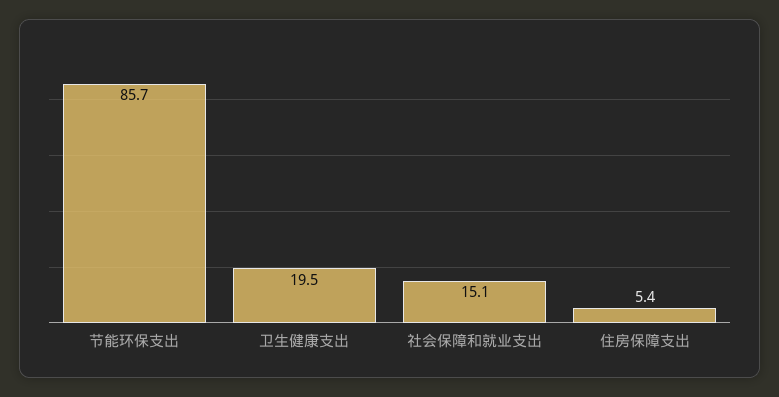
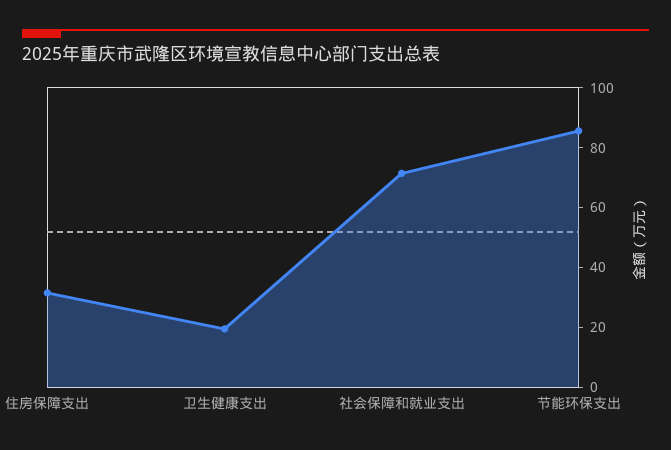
  {
    "节能环保支出": 85.7,
    "卫生健康支出": 19.5,
-   "社会保障和就业支出": 15.1,
+   "社会保障和就业支出": 70,
-   "住房保障支出": 5.4
+   "住房保障支出": 30
  }

